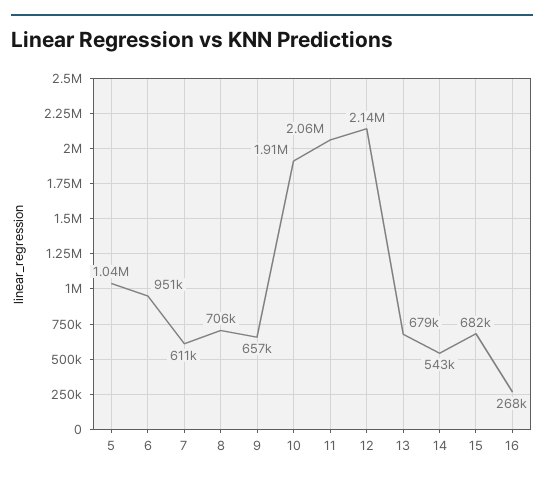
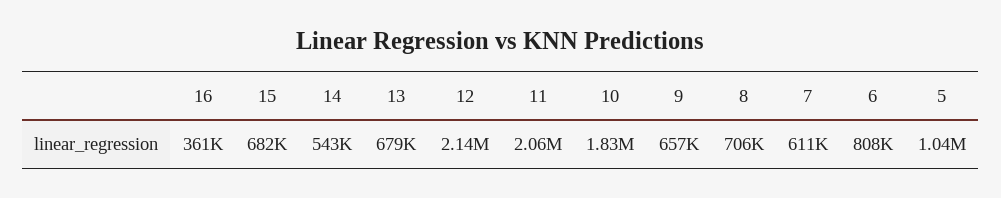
  {
    "5": 1040000,
-   "6": 951000,
+   "6": 808000,
    "7": 611000,
    "8": 706000,
    "9": 657000,
-   "10": 1910000,
+   "10": 1830000,
    "11": 2060000,
    "12": 2140000,
    "13": 679000,
    "14": 543000,
    "15": 682000,
-   "16": 268000
+   "16": 361000
  }

